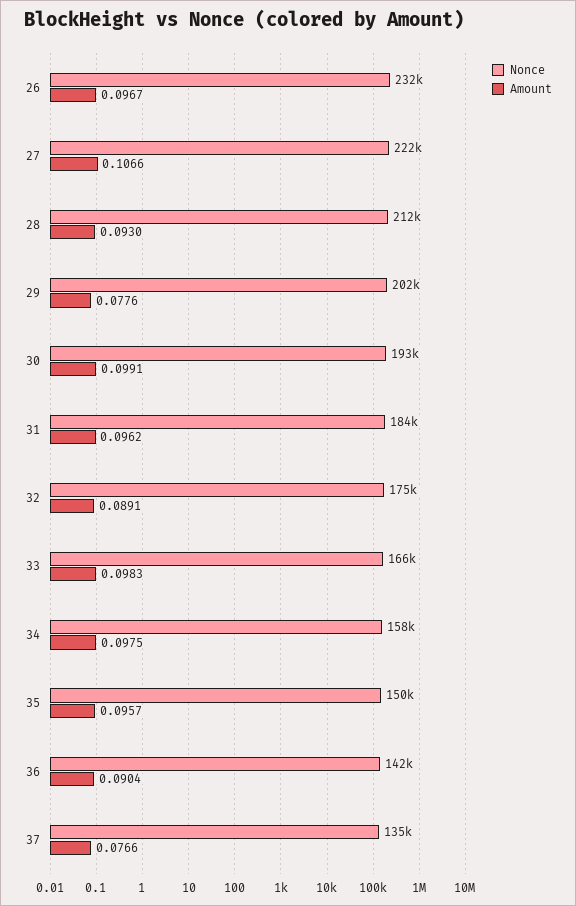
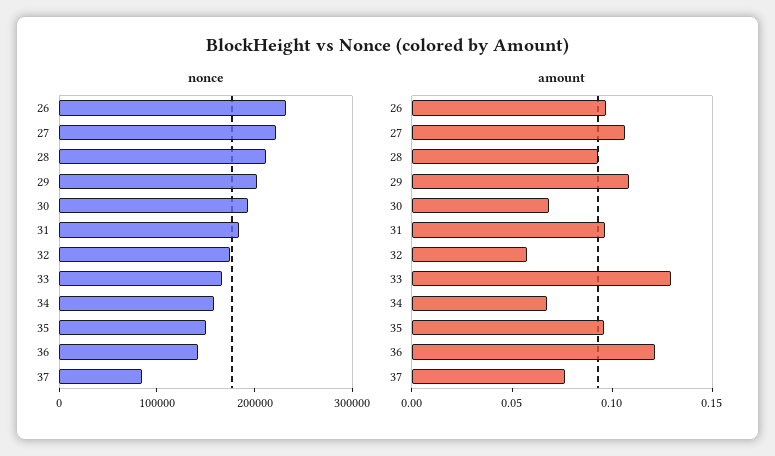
  {
    "Nonce": {
      "26": 232000,
      "27": 222000,
      "28": 212000,
      "29": 202000,
      "30": 193000,
      "31": 184000,
      "32": 175000,
      "33": 166000,
      "34": 158000,
      "35": 150000,
      "36": 142000,
-     "37": 135000
+     "37": 80000
    },
    "Amount": {
      "26": 0.0967,
      "27": 0.1066,
      "28": 0.093,
-     "29": 0.0776,
+     "29": 0.11,
-     "30": 0.0991,
+     "30": 0.07,
      "31": 0.0962,
-     "32": 0.0891,
+     "32": 0.06,
-     "33": 0.0983,
+     "33": 0.13,
-     "34": 0.0975,
+     "34": 0.07,
      "35": 0.0957,
-     "36": 0.0904,
+     "36": 0.12,
      "37": 0.0766
    }
  }

